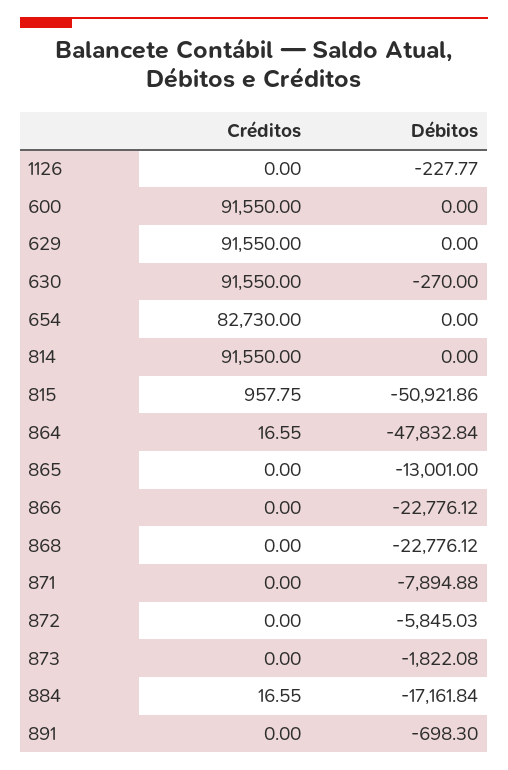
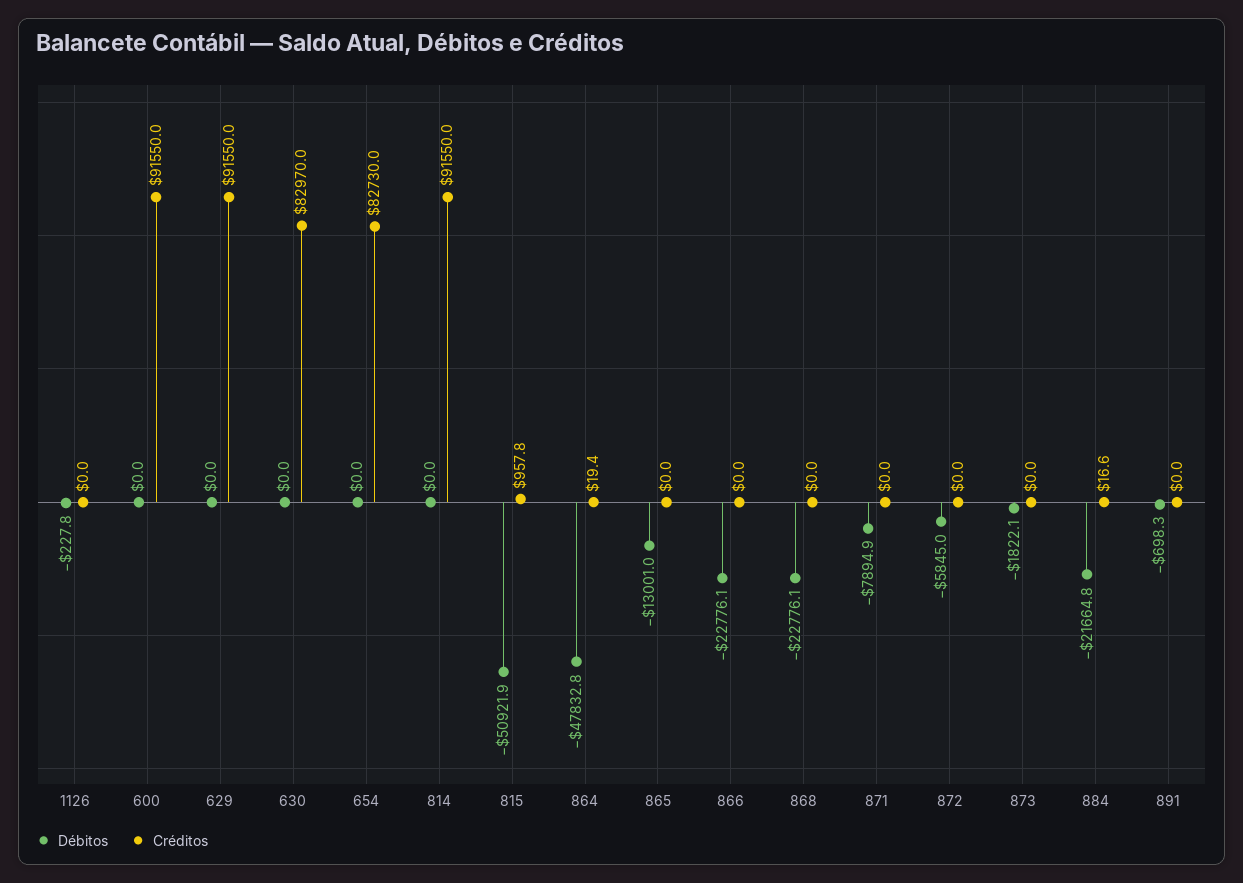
  {
    "Créditos": {
      "1126": 0,
      "600": 91550,
      "629": 91550,
-     "630": 91550,
+     "630": 82970,
      "654": 82730,
      "814": 91550,
      "815": 957.75,
-     "864": 16.55,
+     "864": 19.4,
      "865": 0,
      "866": 0,
      "868": 0,
      "871": 0,
      "872": 0,
      "873": 0,
      "884": 16.55,
      "891": 0
    },
    "Débitos": {
      "1126": -227.77,
      "600": 0,
      "629": 0,
-     "630": -270,
+     "630": 0,
      "654": 0,
      "814": 0,
      "815": -50921.86,
      "864": -47832.84,
      "865": -13001,
      "866": -22776.12,
      "868": -22776.12,
      "871": -7894.88,
      "872": -5845.03,
      "873": -1822.08,
-     "884": -17161.84,
+     "884": -21664.8,
      "891": -698.3
    }
  }

